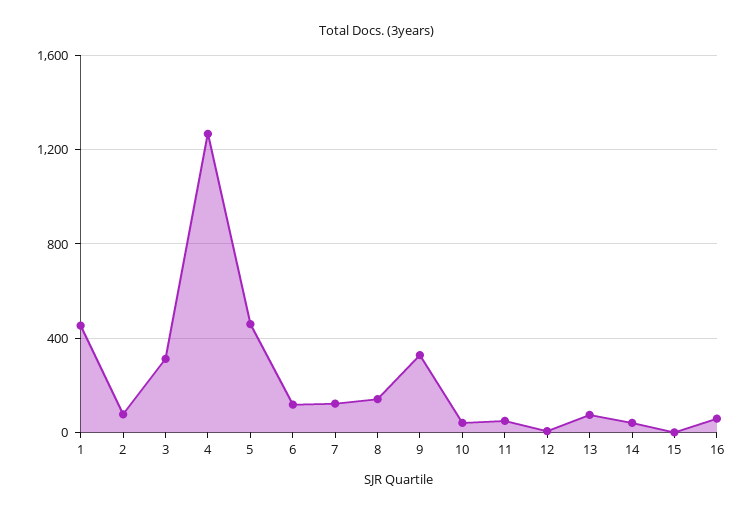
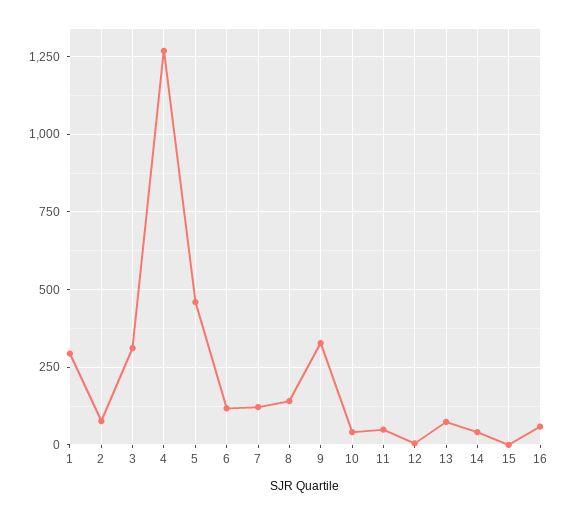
  {
-   "1": 450,
+   "1": 300,
    "2": 75,
    "3": 300,
    "4": 1275,
    "5": 450,
    "6": 125,
    "7": 125,
    "8": 150,
    "9": 325,
    "10": 50,
    "11": 50,
    "12": 0,
    "13": 75,
    "14": 50,
    "15": 0,
    "16": 50
  }

